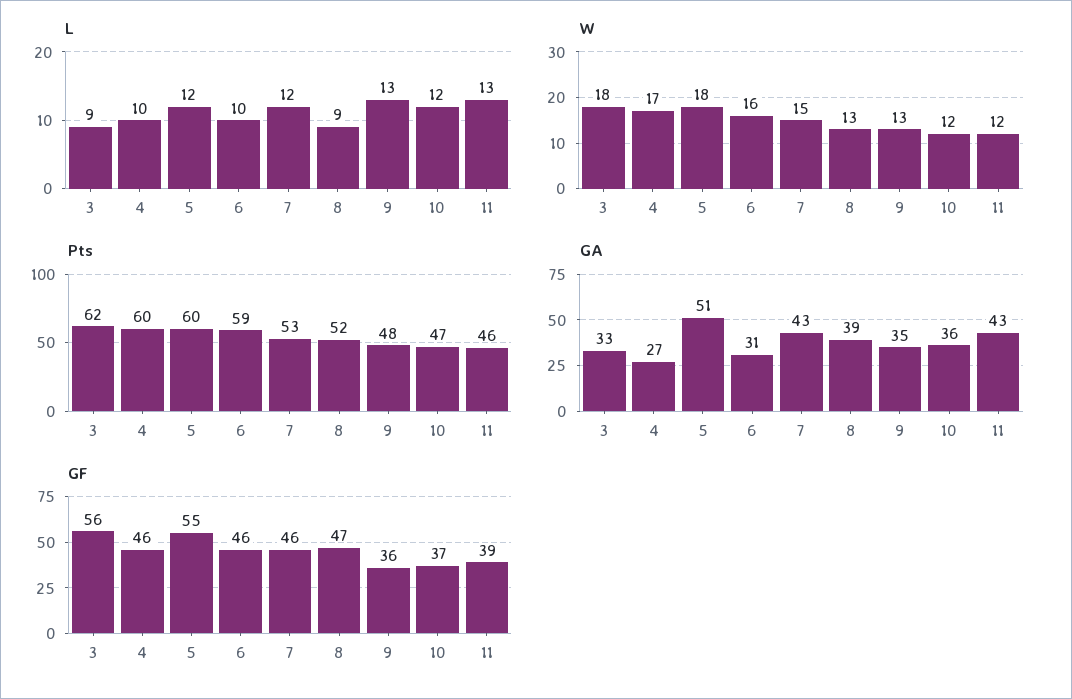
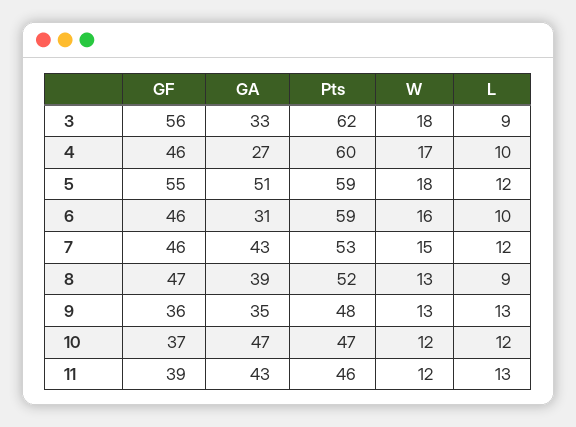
  {
    "L": {
      "3": 9,
      "4": 10,
      "5": 12,
      "6": 10,
      "7": 12,
      "8": 9,
      "9": 13,
      "10": 12,
      "11": 13
    },
    "W": {
      "3": 18,
      "4": 17,
      "5": 18,
      "6": 16,
      "7": 15,
      "8": 13,
      "9": 13,
      "10": 12,
      "11": 12
    },
    "Pts": {
      "3": 62,
      "4": 60,
-     "5": 60,
+     "5": 59,
      "6": 59,
      "7": 53,
      "8": 52,
      "9": 48,
      "10": 47,
      "11": 46
    },
    "GA": {
      "3": 33,
      "4": 27,
      "5": 51,
      "6": 31,
      "7": 43,
      "8": 39,
      "9": 35,
-     "10": 36,
+     "10": 47,
      "11": 43
    },
    "GF": {
      "3": 56,
      "4": 46,
      "5": 55,
      "6": 46,
      "7": 46,
      "8": 47,
      "9": 36,
      "10": 37,
      "11": 39
    }
  }

